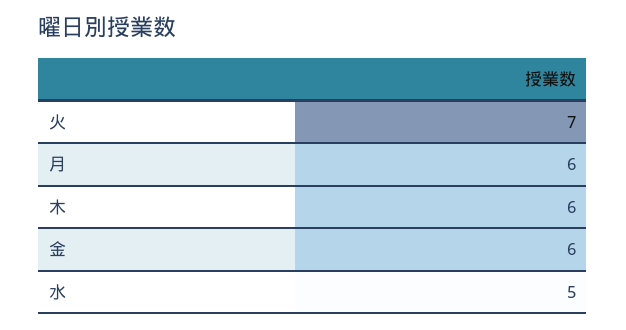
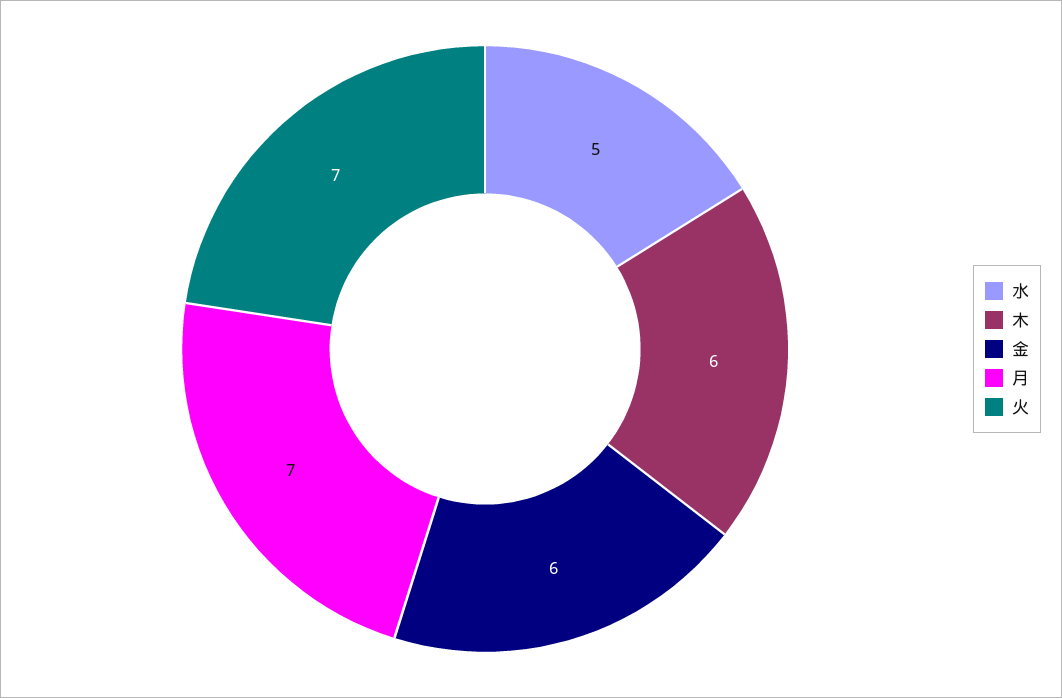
  {
    "火": 7,
-   "月": 6,
+   "月": 7,
    "木": 6,
    "金": 6,
    "水": 5
  }

